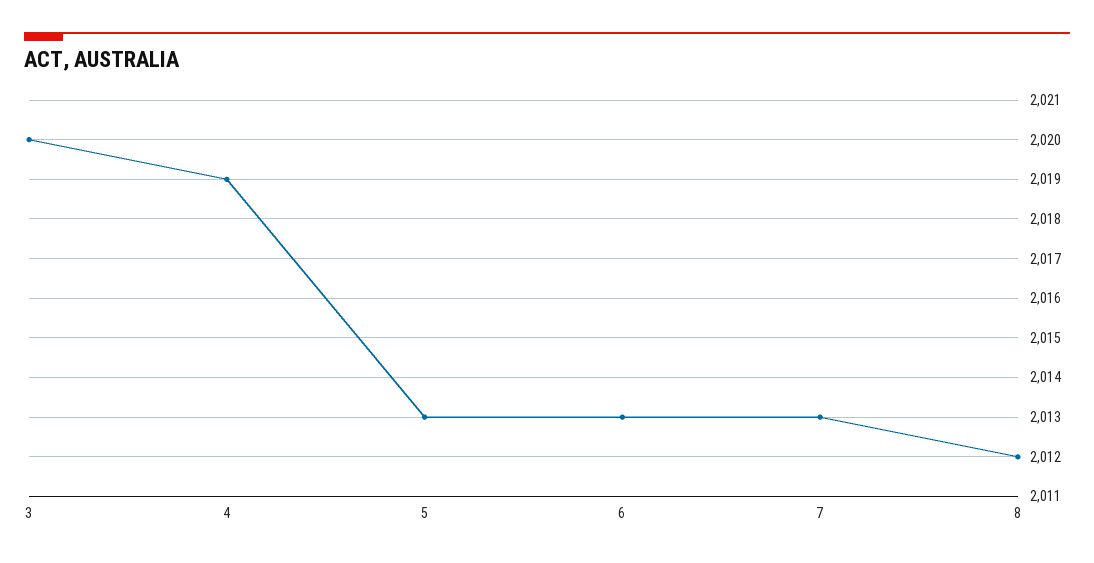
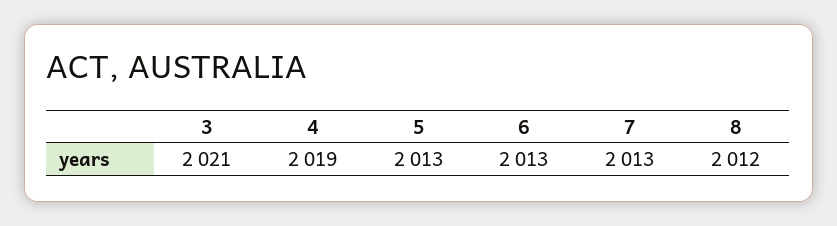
  {
-   "3": 2020,
+   "3": 2021,
    "4": 2019,
    "5": 2013,
    "6": 2013,
    "7": 2013,
    "8": 2012
  }

